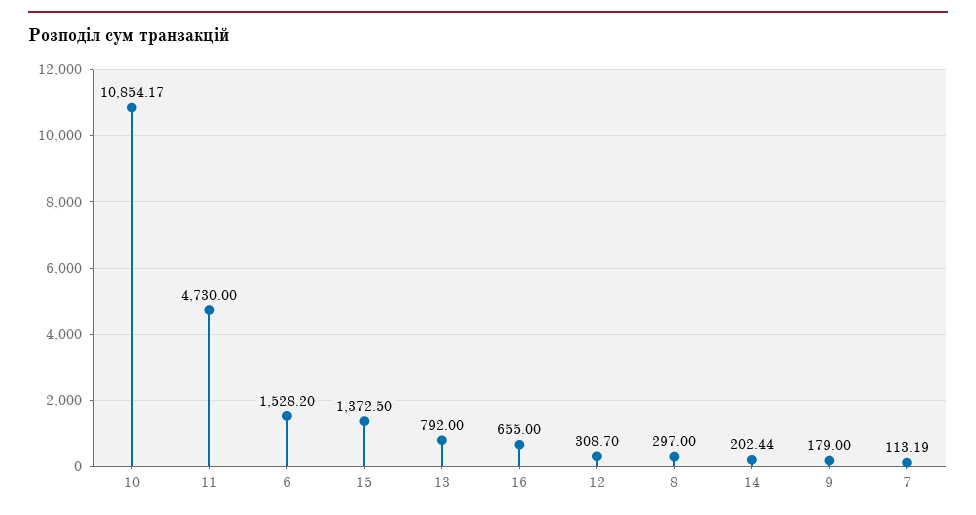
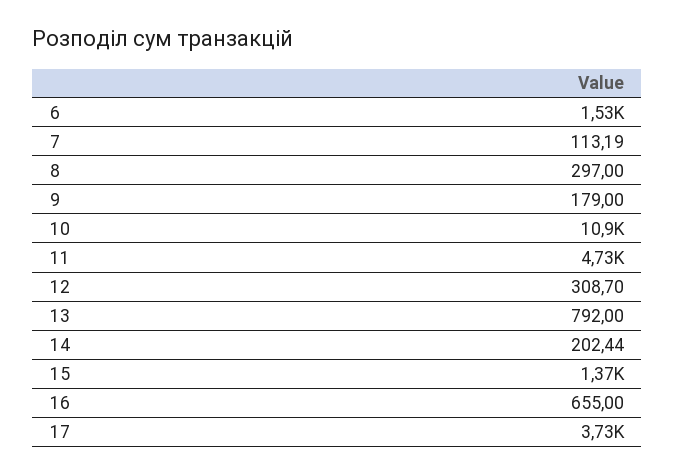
  {
    "10": 10854.17,
    "11": 4730,
    "6": 1528.2,
    "15": 1372.5,
    "13": 792,
    "16": 655,
    "12": 308.7,
    "8": 297,
    "14": 202.44,
    "9": 179,
-   "7": 113.19
+   "7": 113.19,
+   "17": 3730
  }

